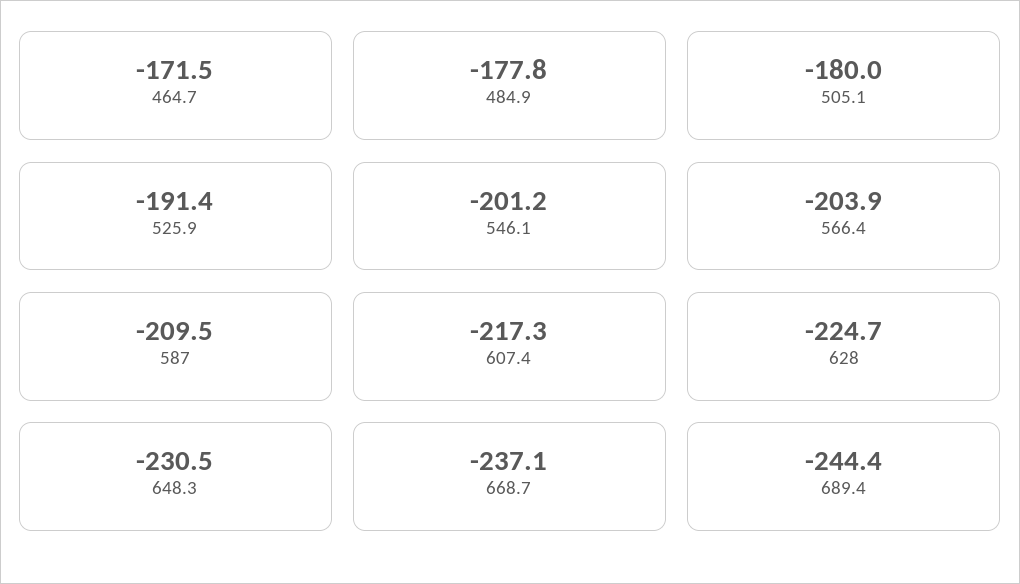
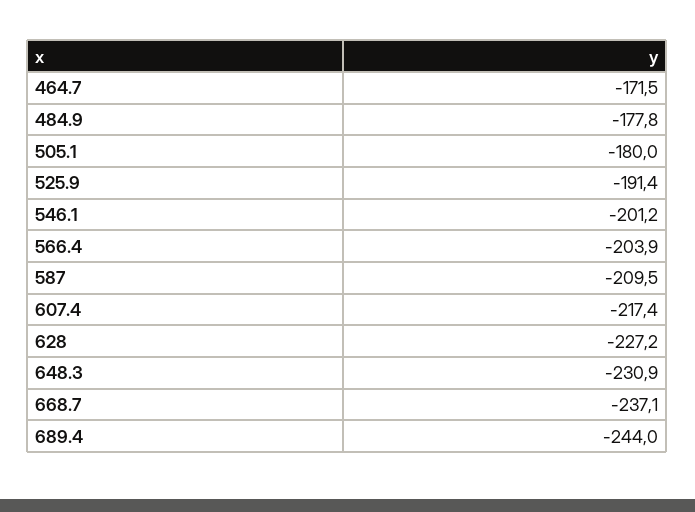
  {
    "464.7": -171.5,
    "484.9": -177.8,
    "505.1": -180,
    "525.9": -191.4,
    "546.1": -201.2,
    "566.4": -203.9,
    "587": -209.5,
-   "607.4": -217.3,
+   "607.4": -217.4,
-   "628": -224.7,
+   "628": -227.2,
-   "648.3": -230.5,
+   "648.3": -230.9,
    "668.7": -237.1,
-   "689.4": -244.4
+   "689.4": -244
  }

